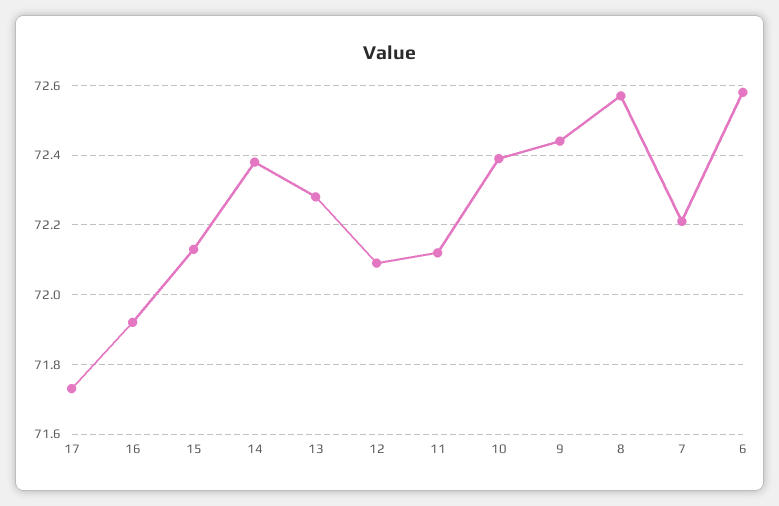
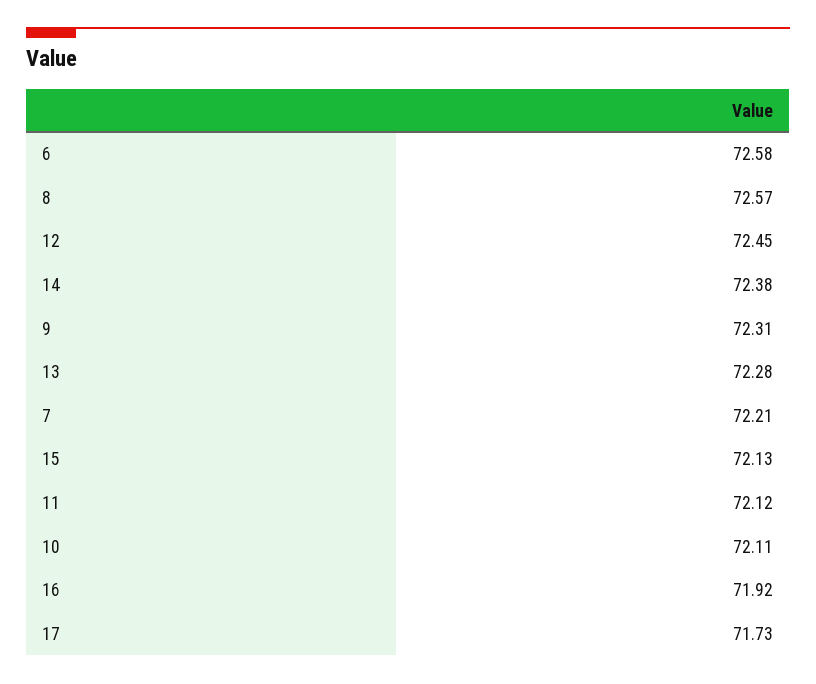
  {
    "17": 71.73,
    "16": 71.92,
    "15": 72.13,
    "14": 72.38,
    "13": 72.28,
-   "12": 72.1,
+   "12": 72.45,
    "11": 72.12,
-   "10": 72.4,
+   "10": 72.11,
-   "9": 72.45,
+   "9": 72.31,
    "8": 72.57,
    "7": 72.21,
    "6": 72.58
  }

